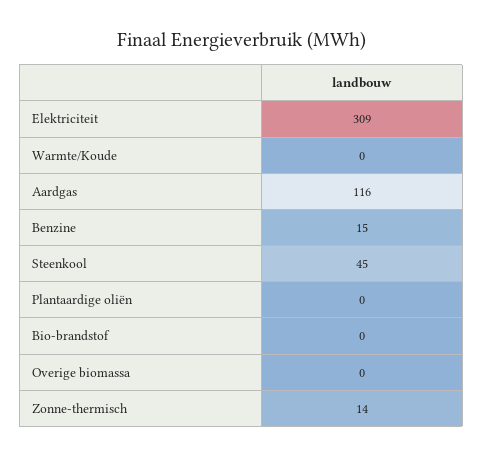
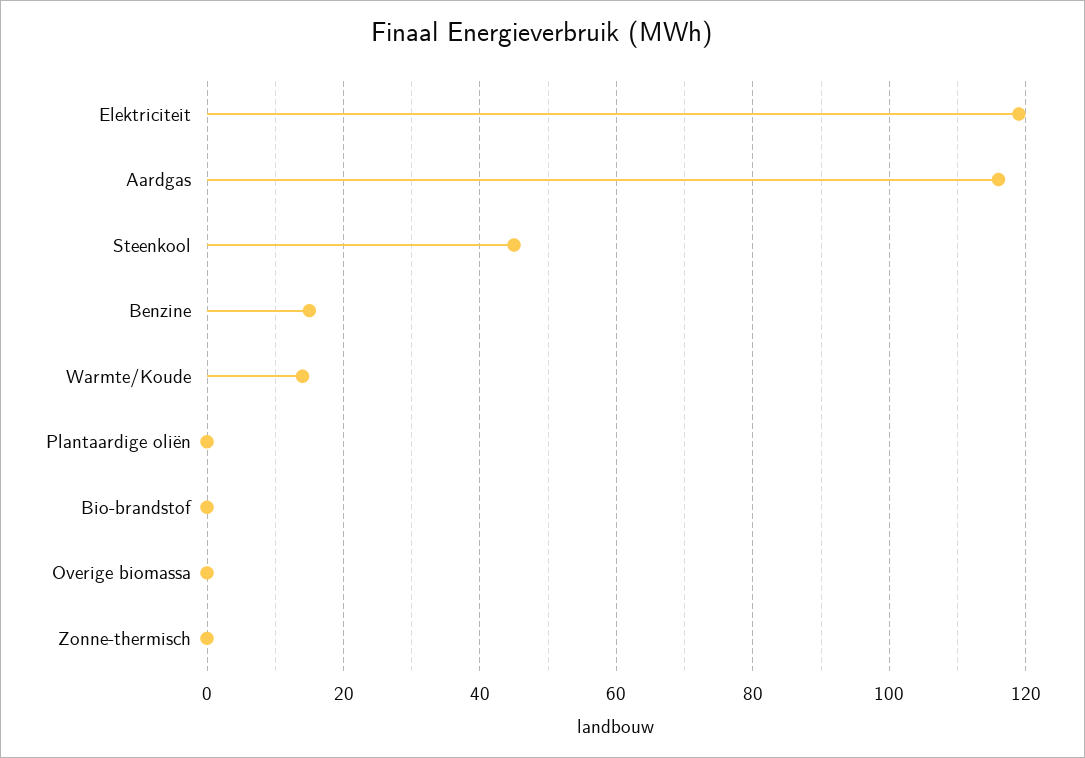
  {
-   "Elektriciteit": 309,
+   "Elektriciteit": 120,
-   "Warmte/Koude": 0,
+   "Warmte/Koude": 15,
    "Aardgas": 116,
    "Benzine": 15,
    "Steenkool": 45,
    "Plantaardige oliën": 0,
    "Bio-brandstof": 0,
    "Overige biomassa": 0,
-   "Zonne-thermisch": 14
+   "Zonne-thermisch": 0
  }

